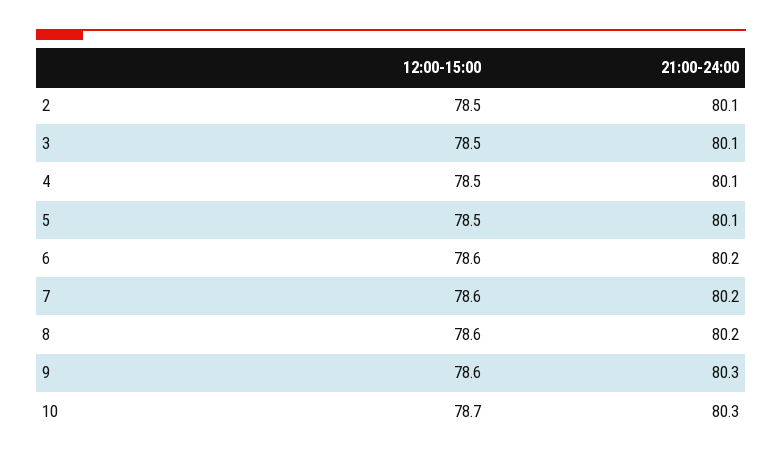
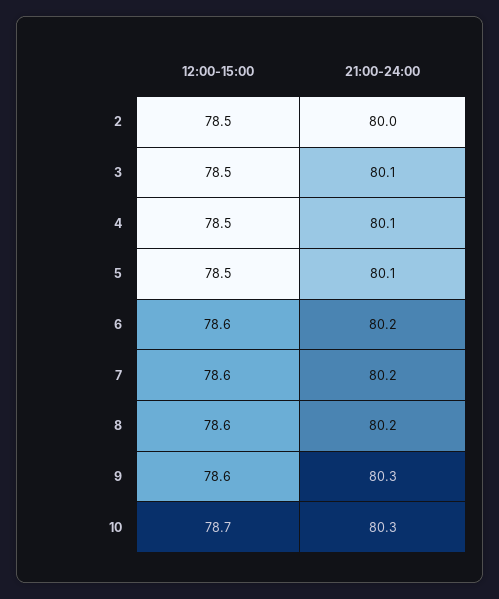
  {
    "12:00-15:00": {
      "2": 78.5,
      "3": 78.5,
      "4": 78.5,
      "5": 78.5,
      "6": 78.6,
      "7": 78.6,
      "8": 78.6,
      "9": 78.6,
      "10": 78.7
    },
    "21:00-24:00": {
-     "2": 80.1,
+     "2": 80,
      "3": 80.1,
      "4": 80.1,
      "5": 80.1,
      "6": 80.2,
      "7": 80.2,
      "8": 80.2,
      "9": 80.3,
      "10": 80.3
    }
  }

